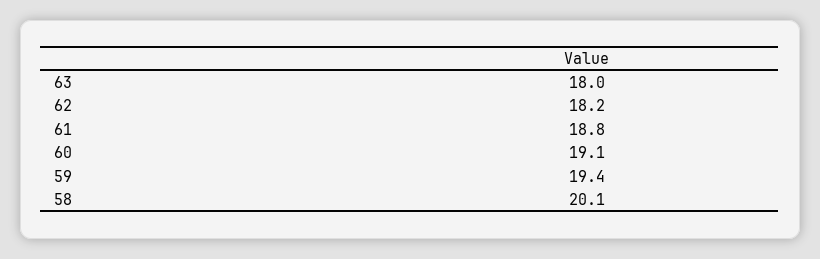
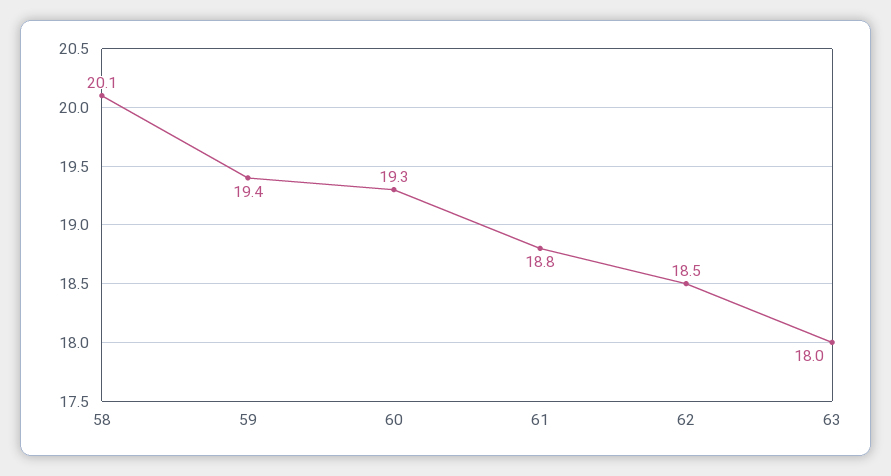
  {
    "63": 18,
-   "62": 18.2,
+   "62": 18.5,
    "61": 18.8,
-   "60": 19.1,
+   "60": 19.3,
    "59": 19.4,
    "58": 20.1
  }

